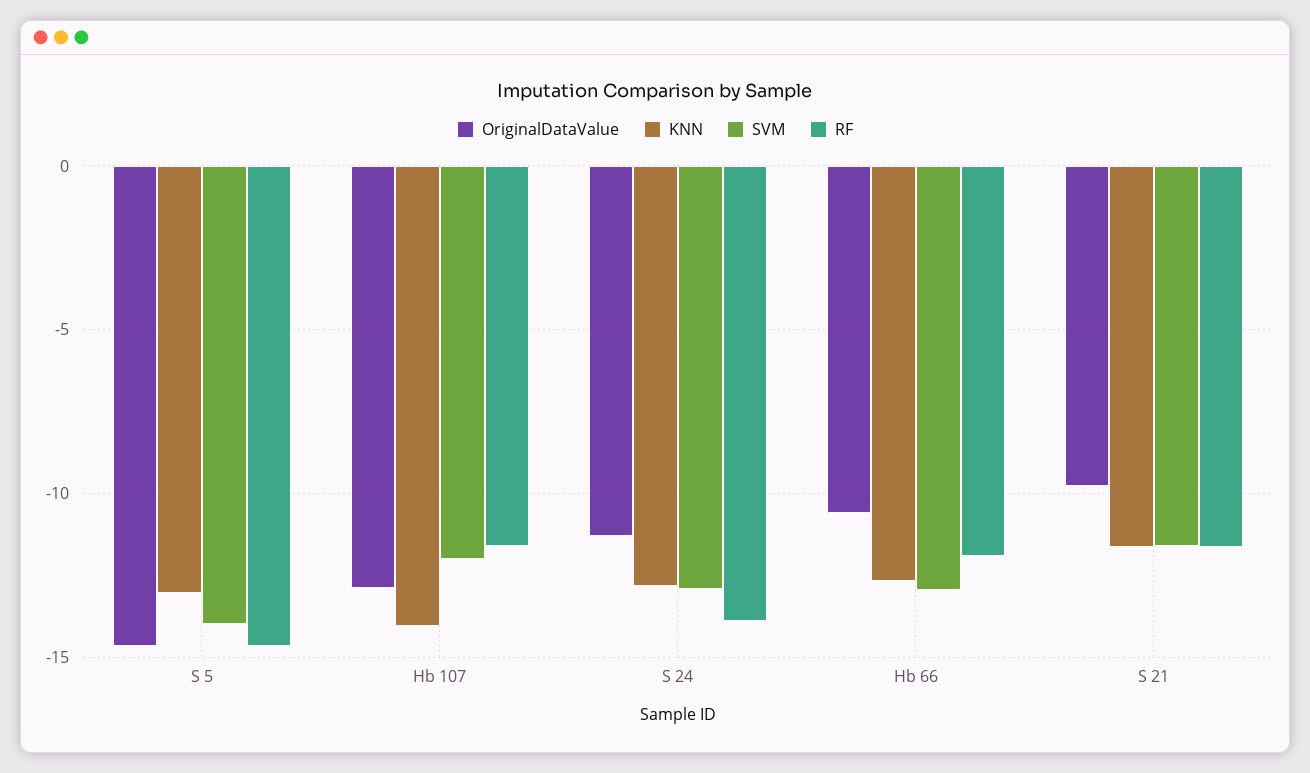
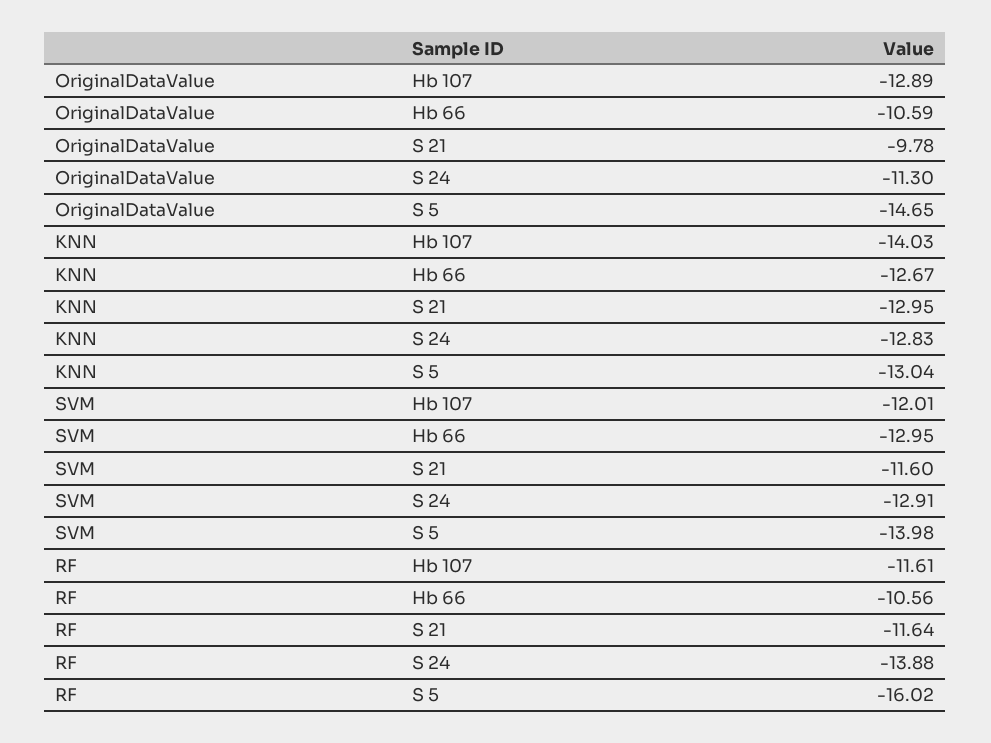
  {
    "OriginalDataValue": {
      "S 5": -14.65,
      "Hb 107": -12.89,
      "S 24": -11.3,
      "Hb 66": -10.59,
      "S 21": -9.78
    },
    "KNN": {
      "S 5": -13.04,
      "Hb 107": -14.03,
      "S 24": -12.83,
      "Hb 66": -12.67,
-     "S 21": -11.5
+     "S 21": -12.95
    },
    "SVM": {
      "S 5": -13.98,
      "Hb 107": -12.01,
      "S 24": -12.91,
      "Hb 66": -12.95,
      "S 21": -11.6
    },
    "RF": {
-     "S 5": -14.5,
+     "S 5": -16.02,
      "Hb 107": -11.61,
      "S 24": -13.88,
-     "Hb 66": -12,
+     "Hb 66": -10.56,
      "S 21": -11.64
    }
  }

